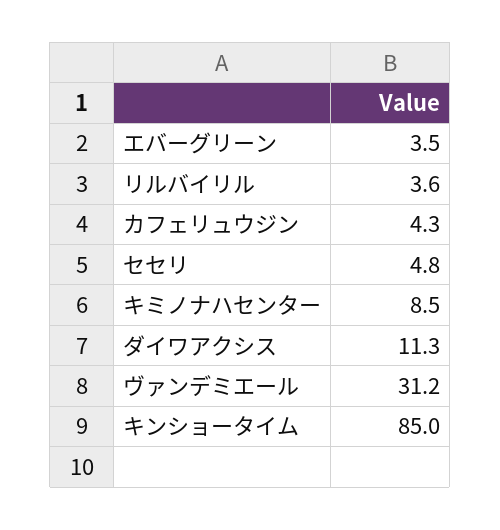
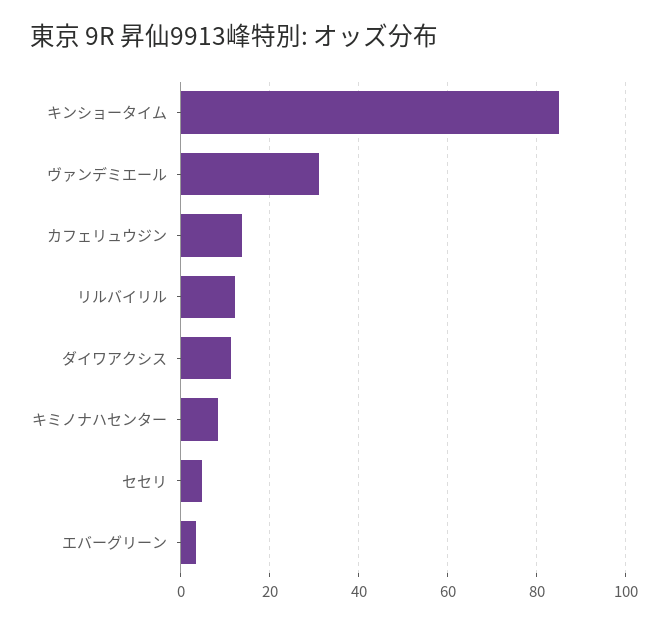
  {
    "エバーグリーン": 3.5,
-   "リルバイリル": 3.6,
+   "リルバイリル": 12,
-   "カフェリュウジン": 4.3,
+   "カフェリュウジン": 14,
    "セセリ": 4.8,
    "キミノナハセンター": 8.5,
    "ダイワアクシス": 11.3,
    "ヴァンデミエール": 31.2,
    "キンショータイム": 85
  }

